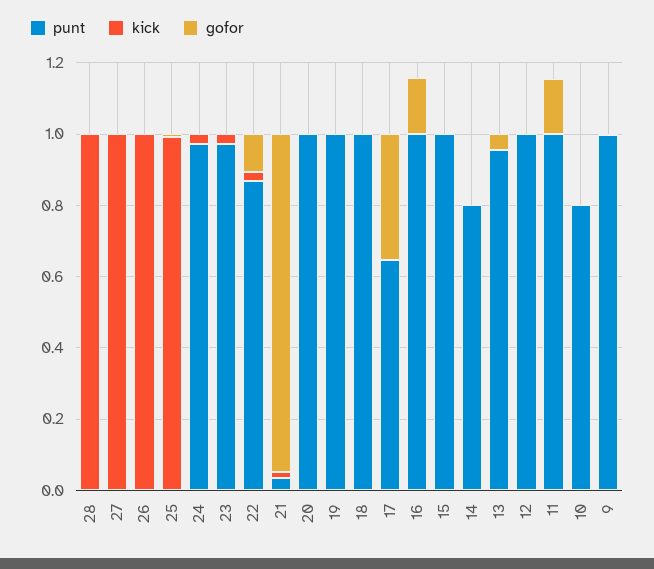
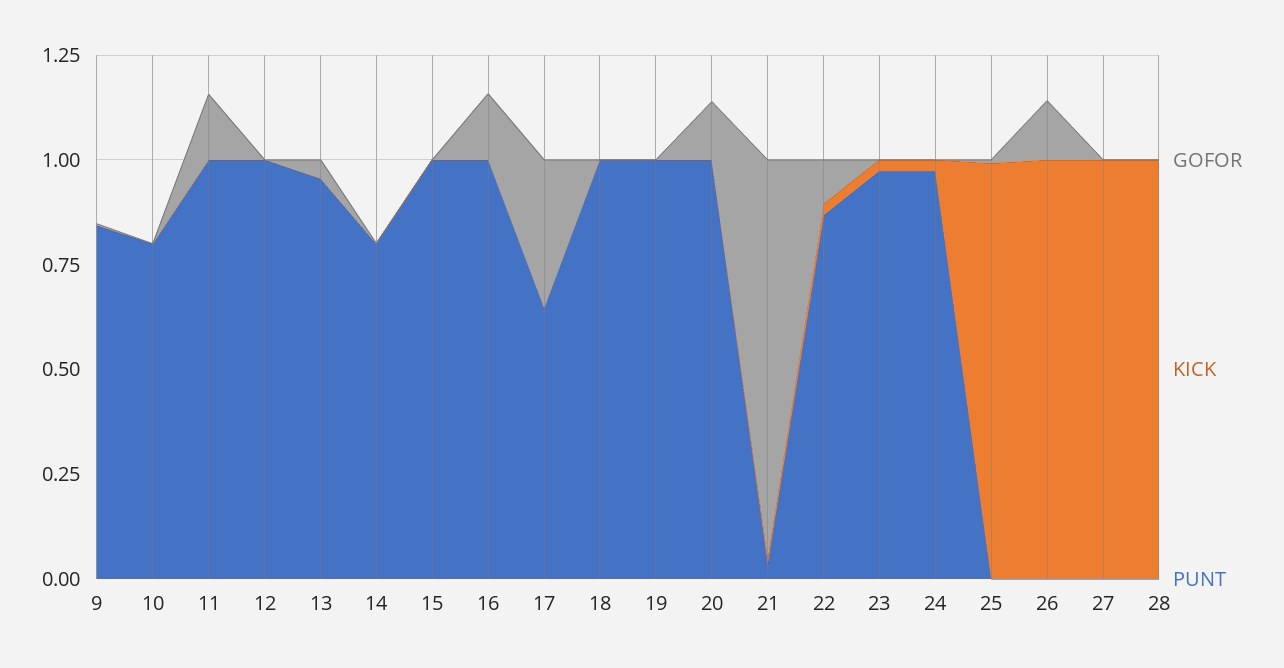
  {
    "punt": {
      "28": 0,
      "27": 0,
      "26": 0,
      "25": 0,
      "24": 0.95,
      "23": 0.95,
      "22": 0.85,
      "21": 0.05,
      "20": 1,
      "19": 1,
      "18": 1,
      "17": 0.65,
      "16": 1,
      "15": 1,
      "14": 0.8,
      "13": 0.95,
      "12": 1,
      "11": 1,
      "10": 0.8,
-     "9": 1
+     "9": 0.85
    },
    "kick": {
      "28": 1,
      "27": 1,
      "26": 1,
      "25": 1,
      "24": 0.05,
      "23": 0.05,
      "22": 0.05,
      "21": 0,
      "20": 0,
      "19": 0,
      "18": 0,
      "17": 0,
      "16": 0,
      "15": 0,
      "14": 0,
      "13": 0,
      "12": 0,
      "11": 0,
      "10": 0,
      "9": 0
    },
    "gofor": {
      "28": 0,
      "27": 0,
-     "26": 0,
+     "26": 0.15,
      "25": 0,
      "24": 0,
      "23": 0,
      "22": 0.1,
      "21": 0.95,
-     "20": 0,
+     "20": 0.15,
      "19": 0,
      "18": 0,
      "17": 0.35,
      "16": 0.15,
      "15": 0,
      "14": 0,
      "13": 0.05,
      "12": 0,
      "11": 0.15,
      "10": 0,
      "9": 0
    }
  }

